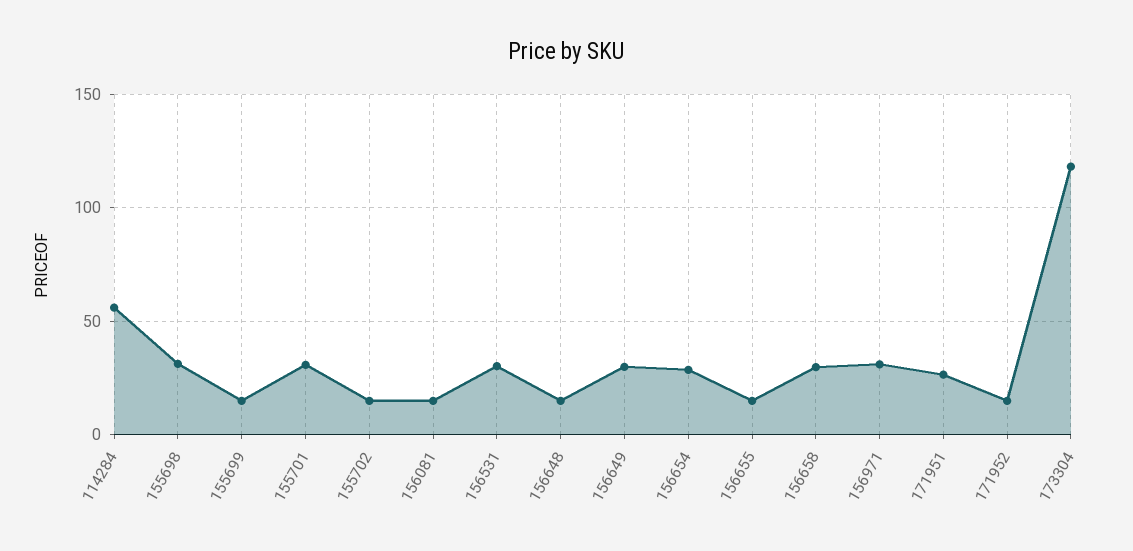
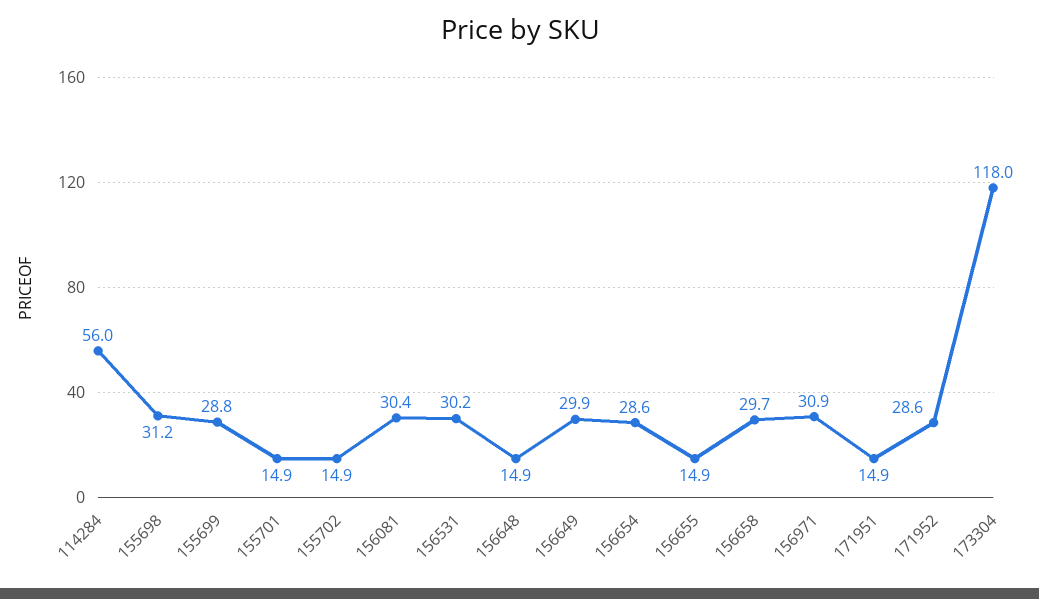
  {
    "114284": 56,
    "155698": 31.2,
-   "155699": 15,
+   "155699": 28.8,
-   "155701": 30,
+   "155701": 14.9,
    "155702": 14.9,
-   "156081": 15,
+   "156081": 30.4,
    "156531": 30.2,
    "156648": 14.9,
    "156649": 29.9,
    "156654": 28.6,
    "156655": 14.9,
    "156658": 29.7,
    "156971": 30.9,
-   "171951": 25,
+   "171951": 14.9,
-   "171952": 15,
+   "171952": 28.6,
    "173304": 118
  }

